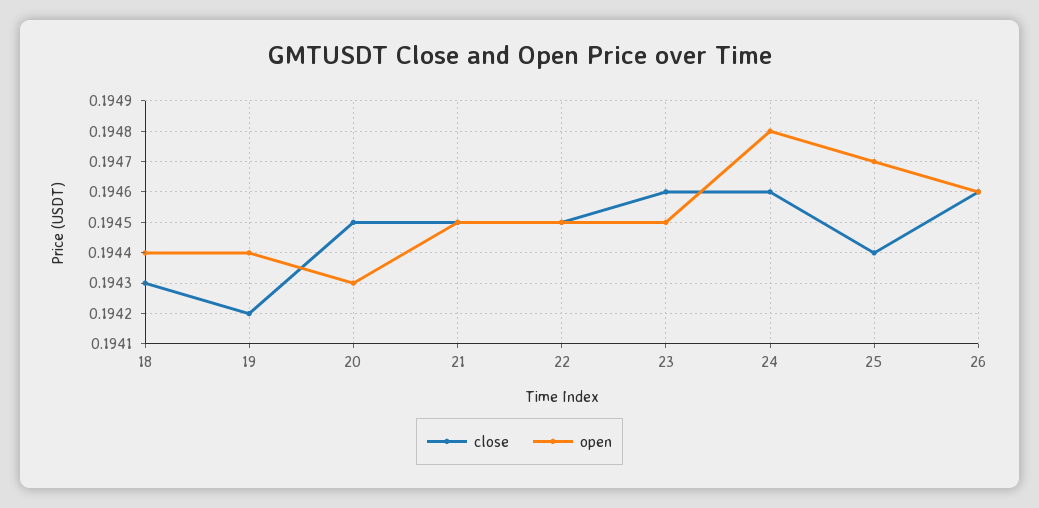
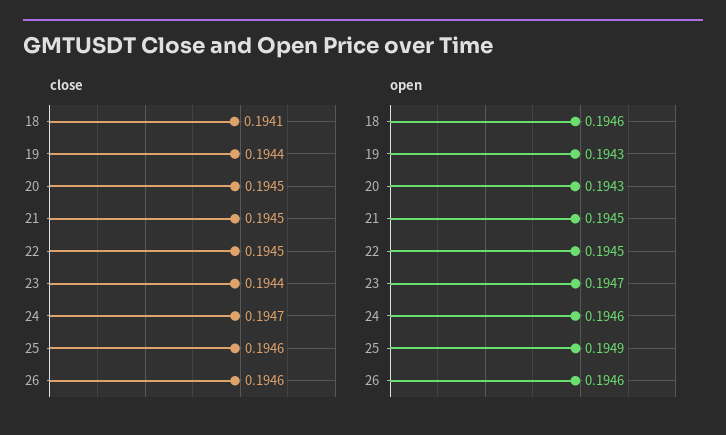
  {
    "close": {
-     "18": 0.1943,
+     "18": 0.1941,
-     "19": 0.1942,
+     "19": 0.1944,
      "20": 0.1945,
      "21": 0.1945,
      "22": 0.1945,
-     "23": 0.1946,
+     "23": 0.1944,
-     "24": 0.1946,
+     "24": 0.1947,
-     "25": 0.1944,
+     "25": 0.1946,
      "26": 0.1946
    },
    "open": {
-     "18": 0.1944,
+     "18": 0.1946,
-     "19": 0.1944,
+     "19": 0.1943,
      "20": 0.1943,
      "21": 0.1945,
      "22": 0.1945,
-     "23": 0.1945,
+     "23": 0.1947,
-     "24": 0.1948,
+     "24": 0.1946,
-     "25": 0.1947,
+     "25": 0.1949,
      "26": 0.1946
    }
  }

